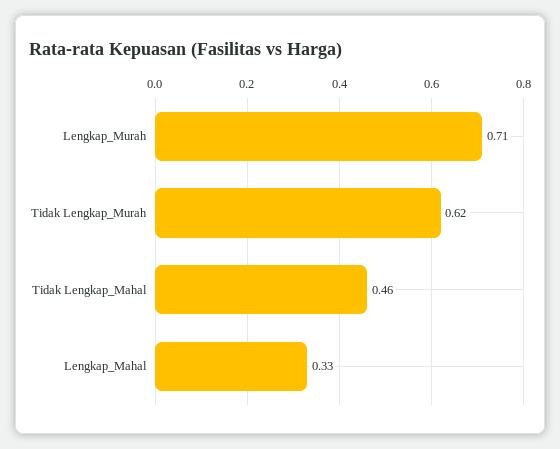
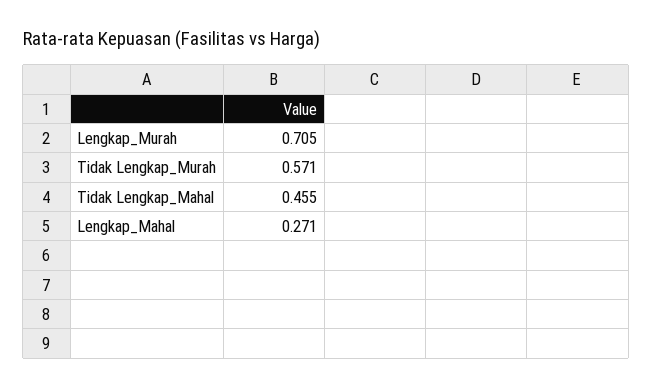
  {
    "Lengkap_Murah": 0.705,
-   "Tidak Lengkap_Murah": 0.62,
+   "Tidak Lengkap_Murah": 0.571,
    "Tidak Lengkap_Mahal": 0.455,
-   "Lengkap_Mahal": 0.33
+   "Lengkap_Mahal": 0.271
  }

